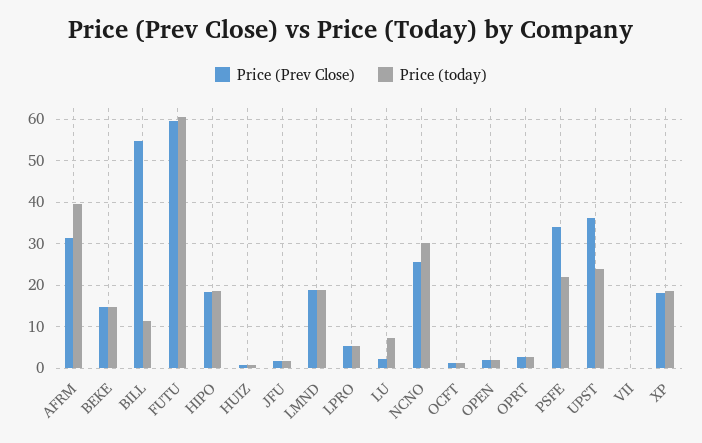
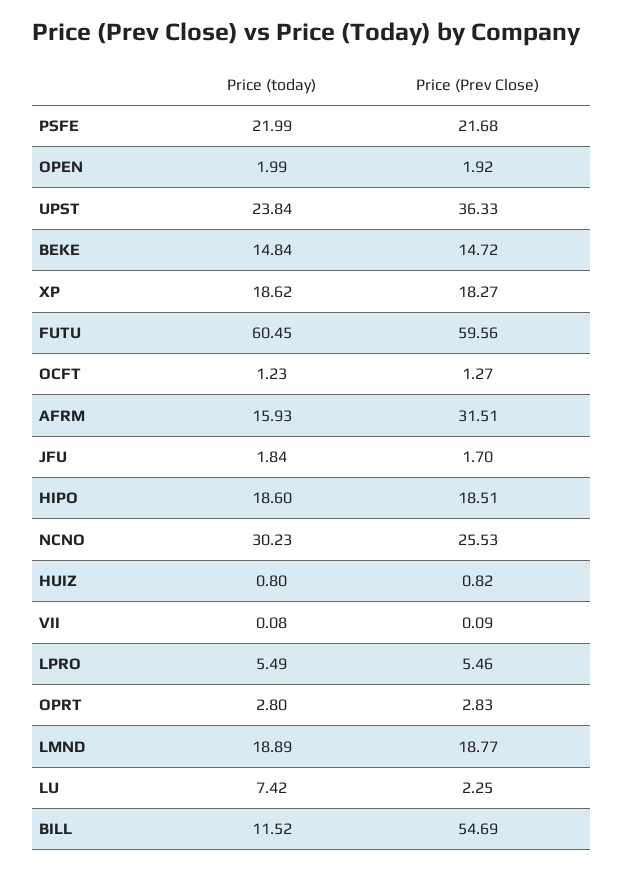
  {
    "Price (Prev Close)": {
      "AFRM": 31.51,
      "BEKE": 14.72,
      "BILL": 54.69,
      "FUTU": 59.56,
      "HIPO": 18.51,
      "HUIZ": 0.82,
      "JFU": 1.7,
      "LMND": 18.77,
      "LPRO": 5.46,
      "LU": 2.25,
      "NCNO": 25.53,
      "OCFT": 1.27,
      "OPEN": 1.92,
      "OPRT": 2.83,
-     "PSFE": 34,
+     "PSFE": 21.68,
      "UPST": 36.33,
      "VII": 0.09,
      "XP": 18.27
    },
    "Price (today)": {
-     "AFRM": 40,
+     "AFRM": 15.93,
      "BEKE": 14.84,
      "BILL": 11.52,
      "FUTU": 60.45,
      "HIPO": 18.6,
      "HUIZ": 0.8,
      "JFU": 1.84,
      "LMND": 18.89,
      "LPRO": 5.49,
      "LU": 7.42,
      "NCNO": 30.23,
      "OCFT": 1.23,
      "OPEN": 1.99,
      "OPRT": 2.8,
      "PSFE": 21.99,
      "UPST": 23.84,
      "VII": 0.08,
      "XP": 18.62
    }
  }

